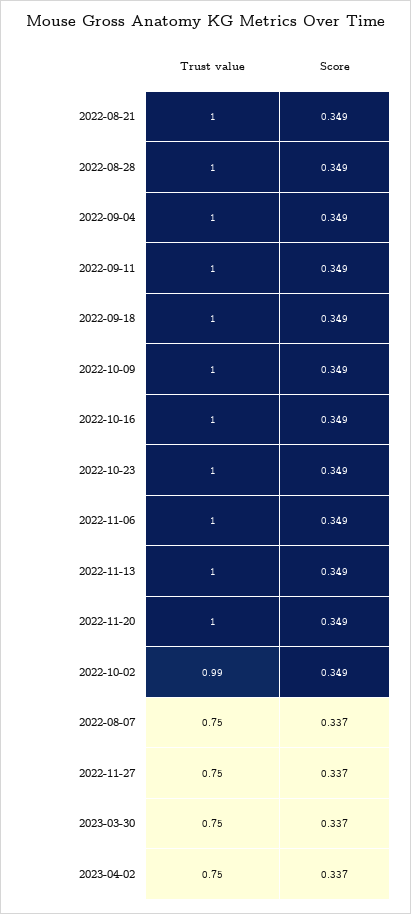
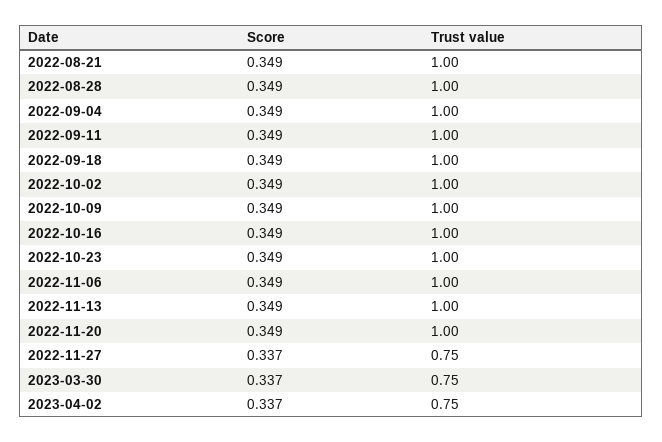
  {
    "Trust value": {
      "2022-08-21": 1,
      "2022-08-28": 1,
      "2022-09-04": 1,
      "2022-09-11": 1,
      "2022-09-18": 1,
      "2022-10-09": 1,
      "2022-10-16": 1,
      "2022-10-23": 1,
      "2022-11-06": 1,
      "2022-11-13": 1,
      "2022-11-20": 1,
-     "2022-10-02": 0.99,
+     "2022-10-02": 1,
-     "2022-08-07": 0.75,
      "2022-11-27": 0.75,
      "2023-03-30": 0.75,
      "2023-04-02": 0.75
    },
    "Score": {
      "2022-08-21": 0.349,
      "2022-08-28": 0.349,
      "2022-09-04": 0.349,
      "2022-09-11": 0.349,
      "2022-09-18": 0.349,
      "2022-10-09": 0.349,
      "2022-10-16": 0.349,
      "2022-10-23": 0.349,
      "2022-11-06": 0.349,
      "2022-11-13": 0.349,
      "2022-11-20": 0.349,
      "2022-10-02": 0.349,
-     "2022-08-07": 0.337,
      "2022-11-27": 0.337,
      "2023-03-30": 0.337,
      "2023-04-02": 0.337
    }
  }

